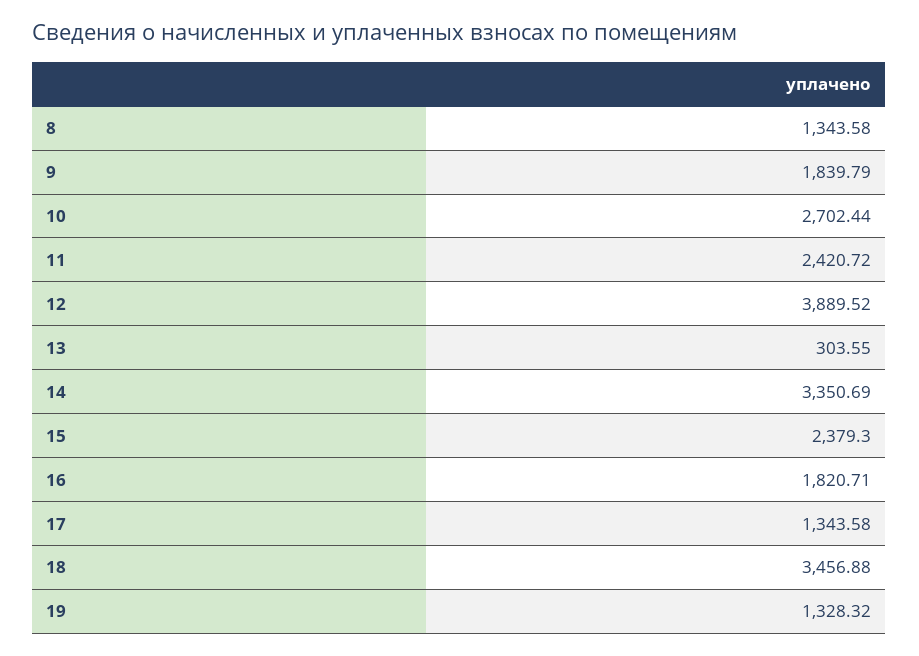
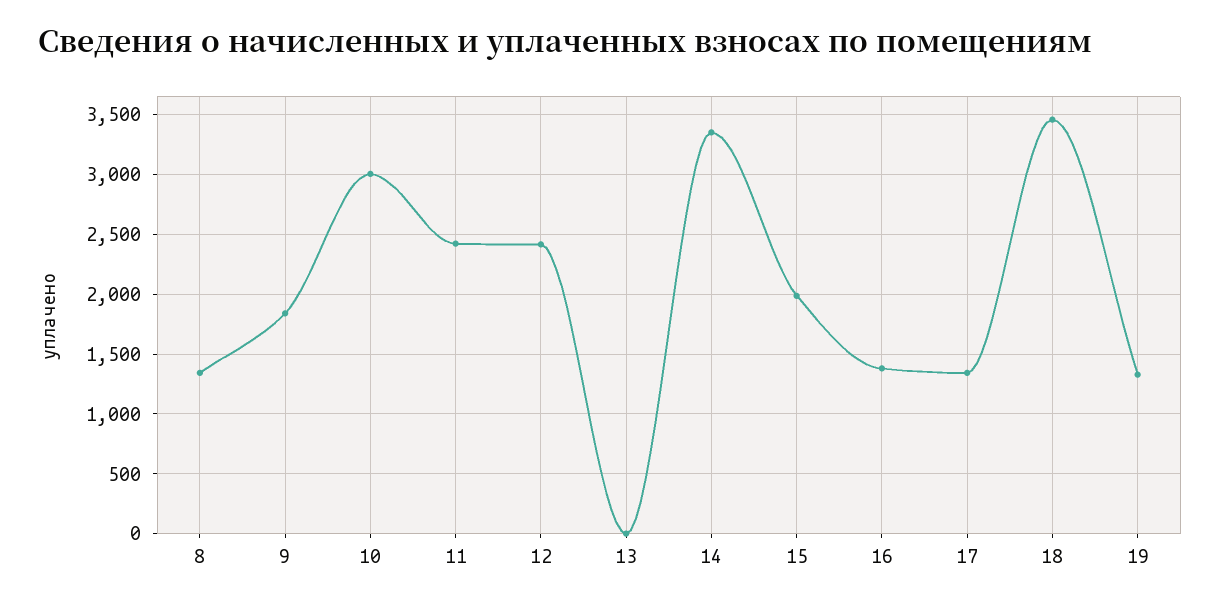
  {
    "8": 1343.58,
    "9": 1839.79,
-   "10": 2702.44,
+   "10": 3000,
    "11": 2420.72,
-   "12": 3889.52,
+   "12": 2400,
-   "13": 303.55,
+   "13": 0,
    "14": 3350.69,
-   "15": 2379.3,
+   "15": 2000,
-   "16": 1820.71,
+   "16": 1400,
    "17": 1343.58,
    "18": 3456.88,
    "19": 1328.32
  }

